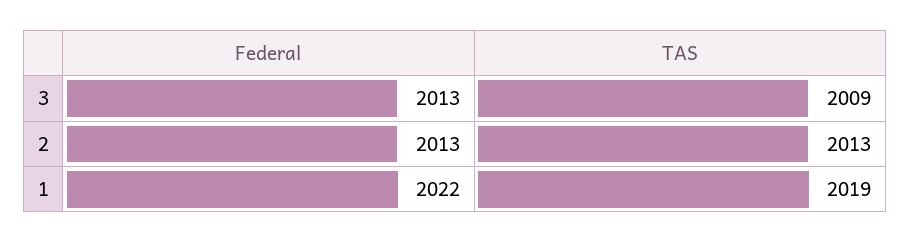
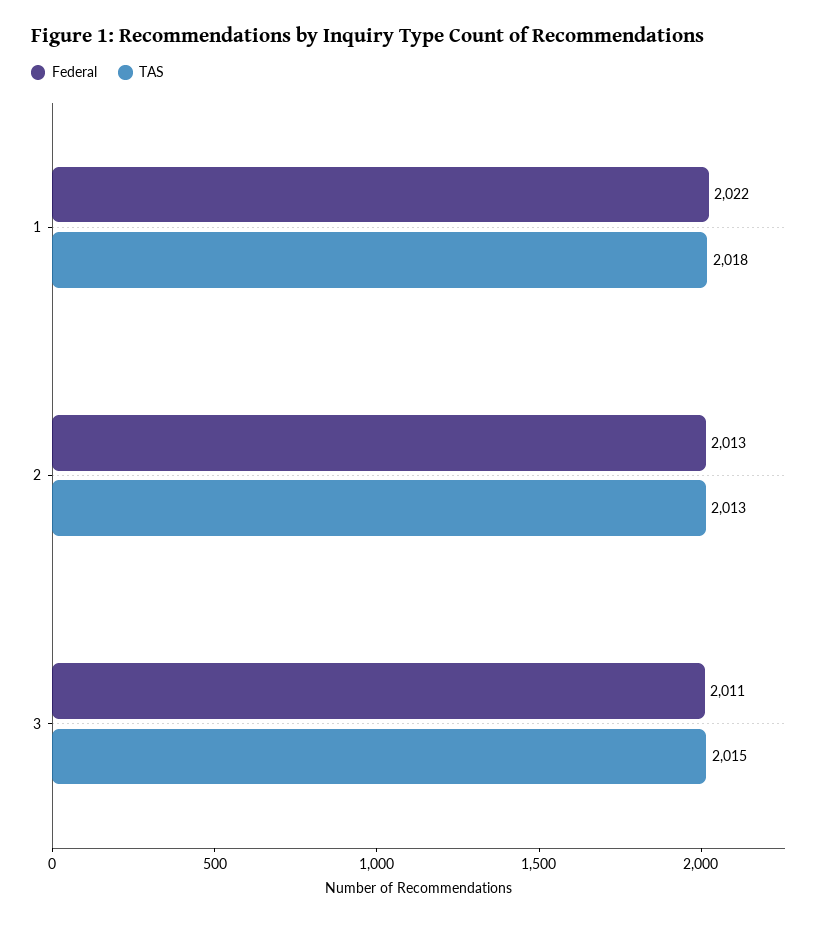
  {
    "Federal": {
-     "3": 2013,
+     "3": 2011,
      "2": 2013,
      "1": 2022
    },
    "TAS": {
-     "3": 2009,
+     "3": 2015,
      "2": 2013,
-     "1": 2019
+     "1": 2018
    }
  }

